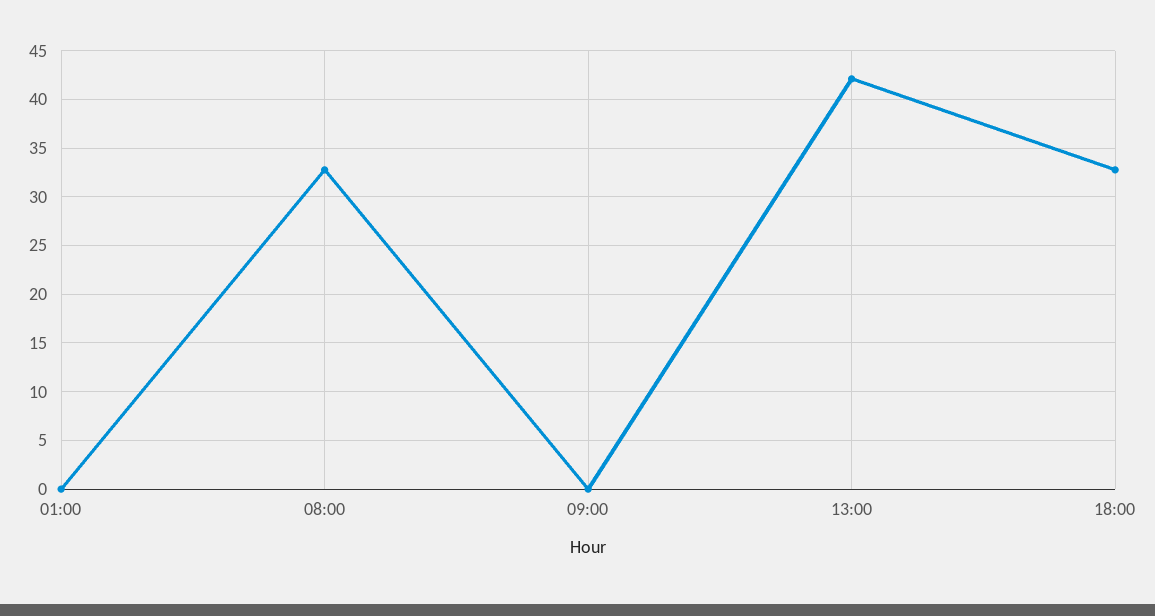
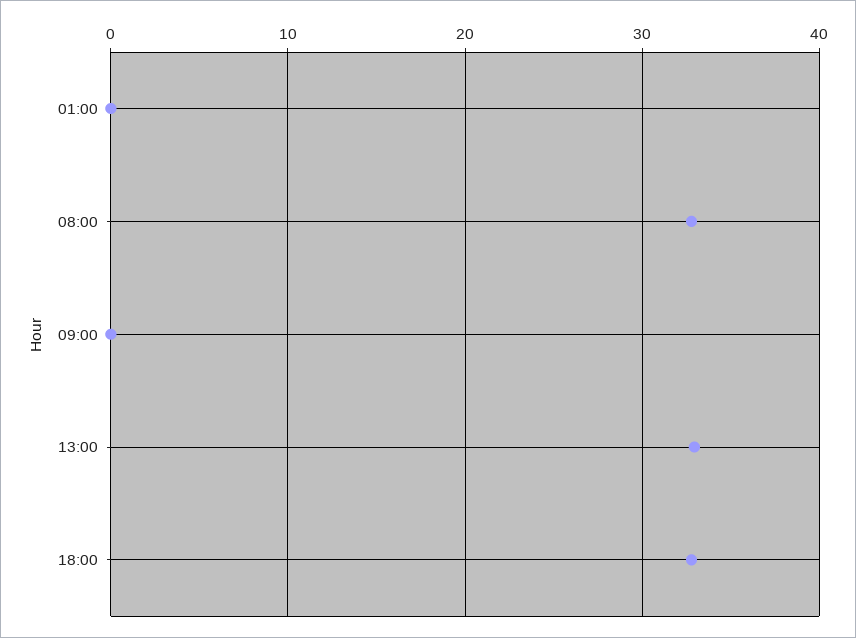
  {
    "01:00": 0,
    "08:00": 33,
    "09:00": 0,
-   "13:00": 42,
+   "13:00": 33,
    "18:00": 33
  }

